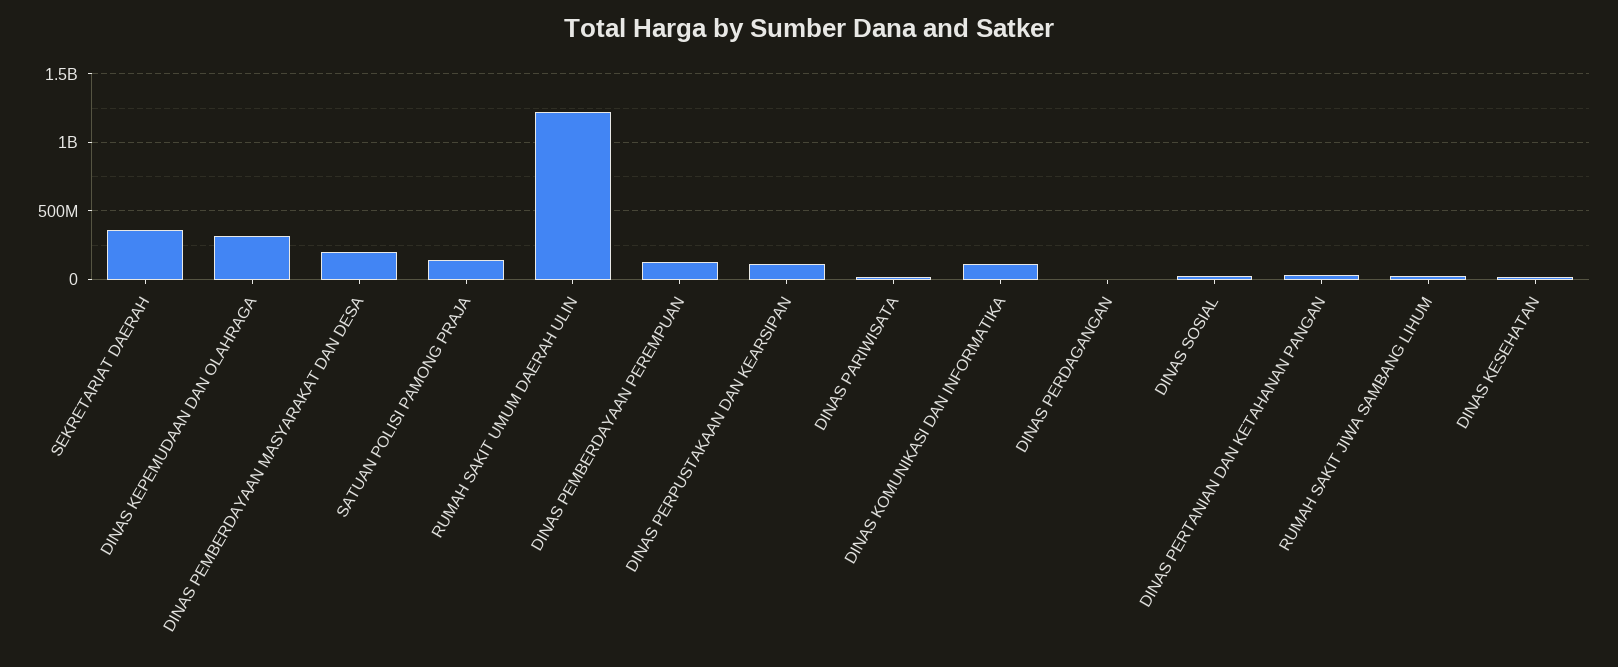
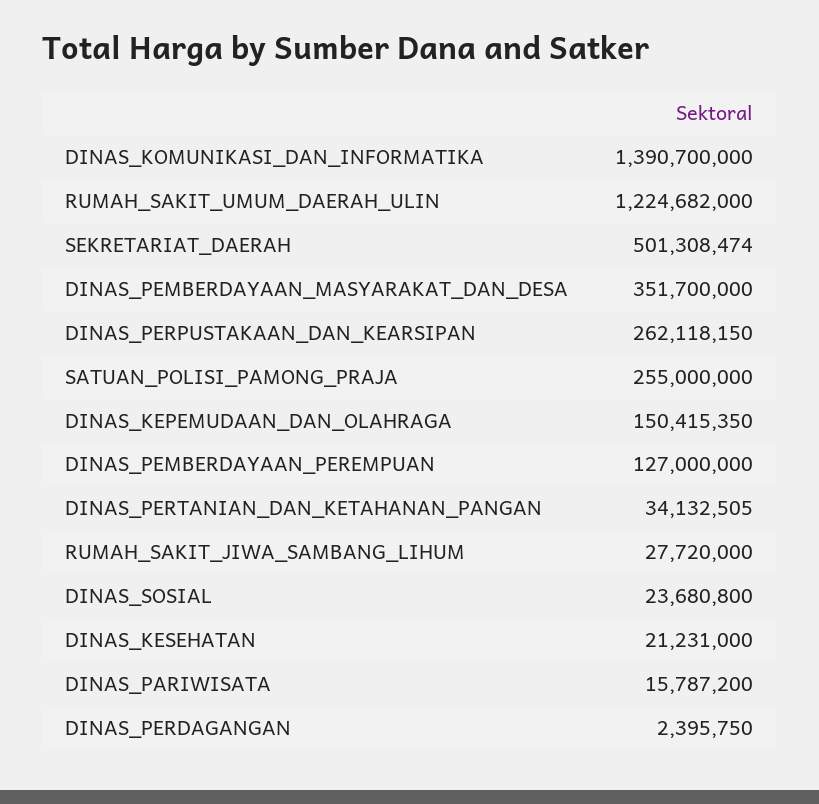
  {
-   "SEKRETARIAT DAERAH": 350000000,
+   "SEKRETARIAT DAERAH": 501308474,
-   "DINAS KEPEMUDAAN DAN OLAHRAGA": 300000000,
+   "DINAS KEPEMUDAAN DAN OLAHRAGA": 150415350,
-   "DINAS PEMBERDAYAAN MASYARAKAT DAN DESA": 200000000,
+   "DINAS PEMBERDAYAAN MASYARAKAT DAN DESA": 351700000,
-   "SATUAN POLISI PAMONG PRAJA": 150000000,
+   "SATUAN POLISI PAMONG PRAJA": 255000000,
    "RUMAH SAKIT UMUM DAERAH ULIN": 1224682000,
    "DINAS PEMBERDAYAAN PEREMPUAN": 127000000,
-   "DINAS PERPUSTAKAAN DAN KEARSIPAN": 100000000,
+   "DINAS PERPUSTAKAAN DAN KEARSIPAN": 262118150,
    "DINAS PARIWISATA": 15787200,
-   "DINAS KOMUNIKASI DAN INFORMATIKA": 100000000,
+   "DINAS KOMUNIKASI DAN INFORMATIKA": 1390700000,
    "DINAS PERDAGANGAN": 2395750,
    "DINAS SOSIAL": 23680800,
    "DINAS PERTANIAN DAN KETAHANAN PANGAN": 34132505,
    "RUMAH SAKIT JIWA SAMBANG LIHUM": 27720000,
    "DINAS KESEHATAN": 21231000
  }

